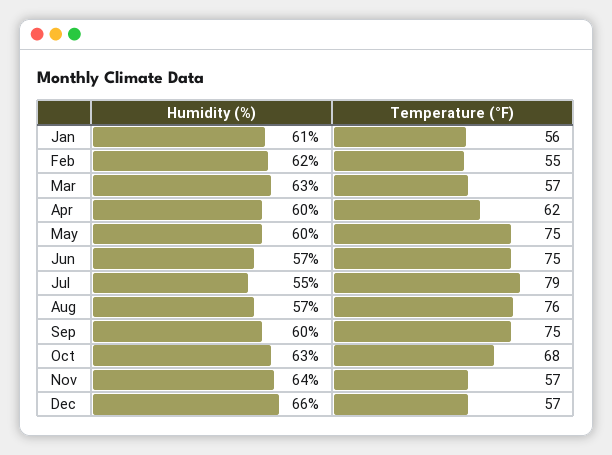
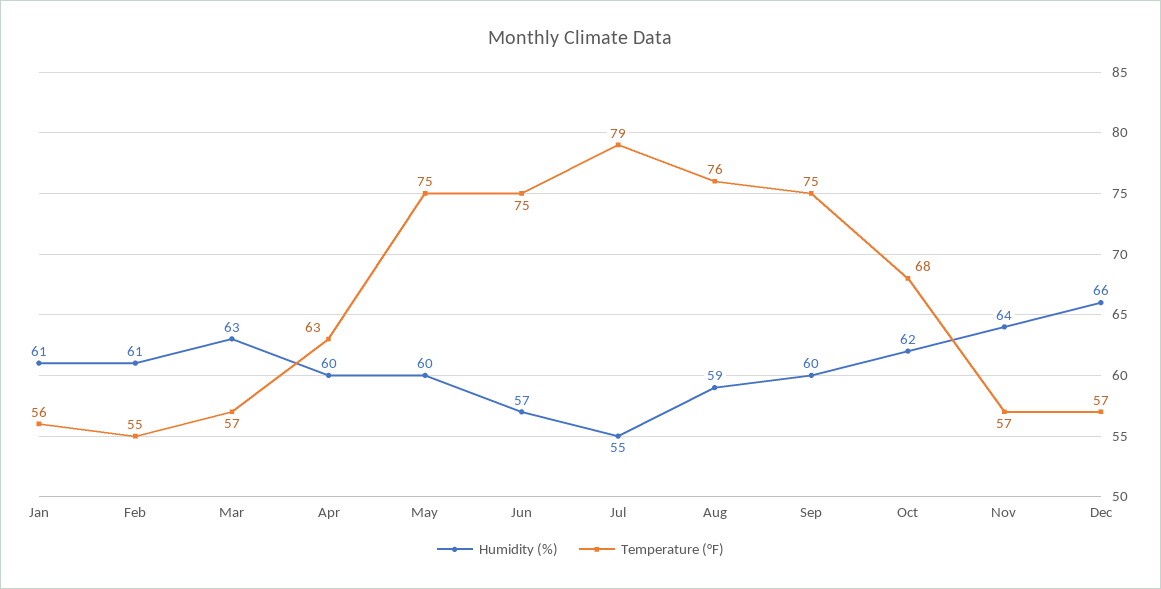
  {
    "Humidity (%)": {
      "Jan": 61,
-     "Feb": 62,
+     "Feb": 61,
      "Mar": 63,
      "Apr": 60,
      "May": 60,
      "Jun": 57,
      "Jul": 55,
-     "Aug": 57,
+     "Aug": 59,
      "Sep": 60,
-     "Oct": 63,
+     "Oct": 62,
      "Nov": 64,
      "Dec": 66
    },
    "Temperature (°F)": {
      "Jan": 56,
      "Feb": 55,
      "Mar": 57,
-     "Apr": 62,
+     "Apr": 63,
      "May": 75,
      "Jun": 75,
      "Jul": 79,
      "Aug": 76,
      "Sep": 75,
      "Oct": 68,
      "Nov": 57,
      "Dec": 57
    }
  }

